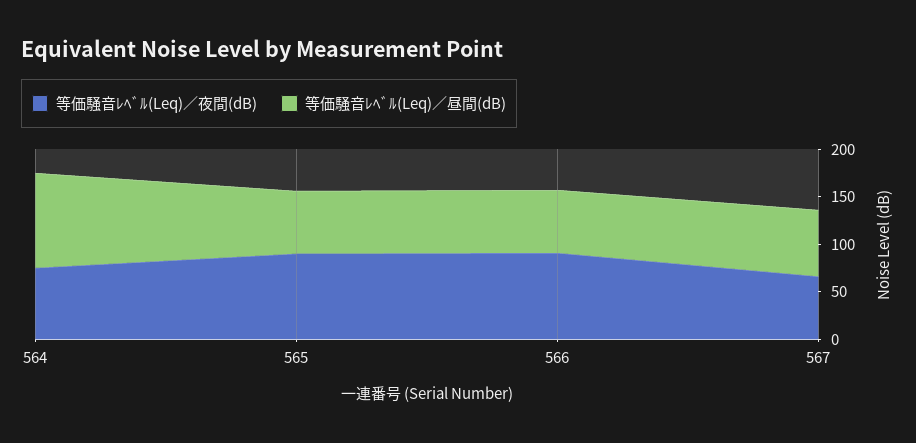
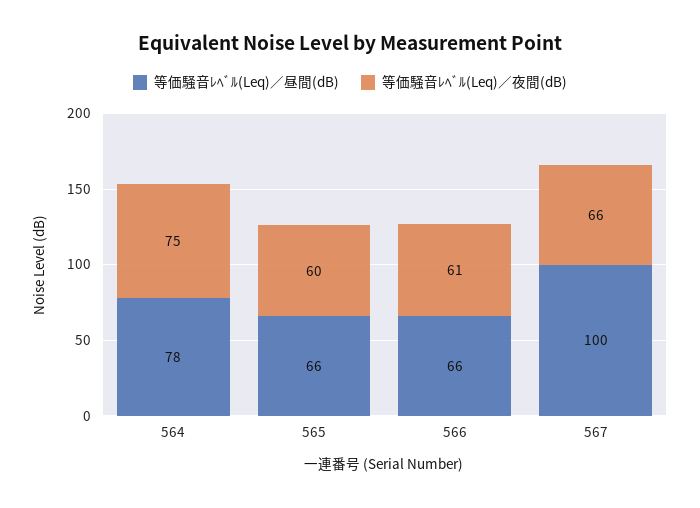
  {
    "等価騒音ﾚﾍﾞﾙ(Leq)／夜間(dB)": {
      "564": 75,
-     "565": 90,
+     "565": 60,
-     "566": 90,
+     "566": 61,
      "567": 66
    },
    "等価騒音ﾚﾍﾞﾙ(Leq)／昼間(dB)": {
-     "564": 100,
+     "564": 78,
      "565": 66,
      "566": 66,
-     "567": 70
+     "567": 100
    }
  }

